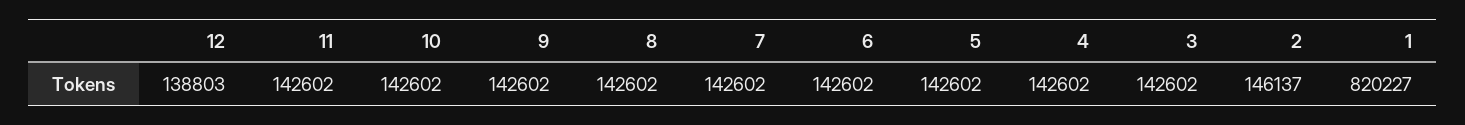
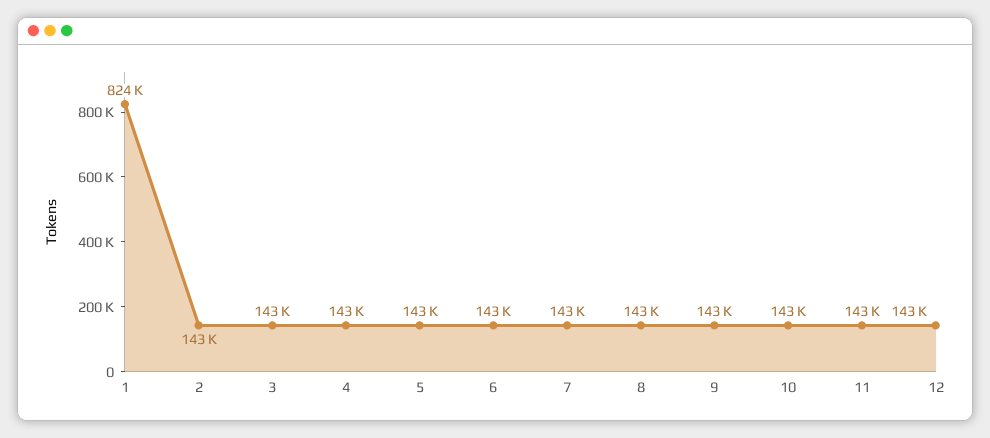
  {
-   "12": 138803,
+   "12": 143000,
    "11": 142602,
    "10": 142602,
    "9": 142602,
    "8": 142602,
    "7": 142602,
    "6": 142602,
    "5": 142602,
    "4": 142602,
    "3": 142602,
-   "2": 146137,
+   "2": 143000,
-   "1": 820227
+   "1": 824000
  }

